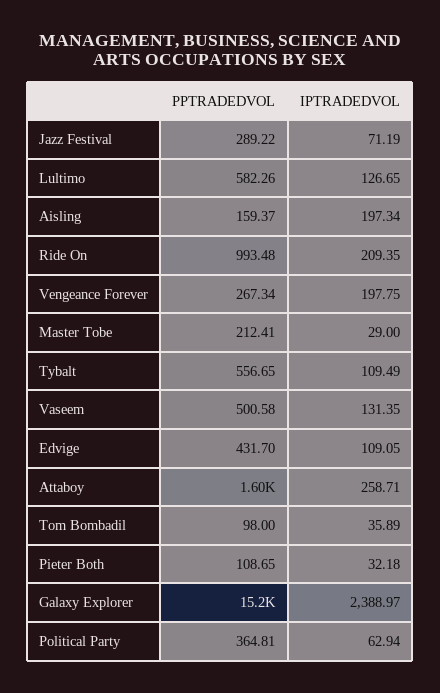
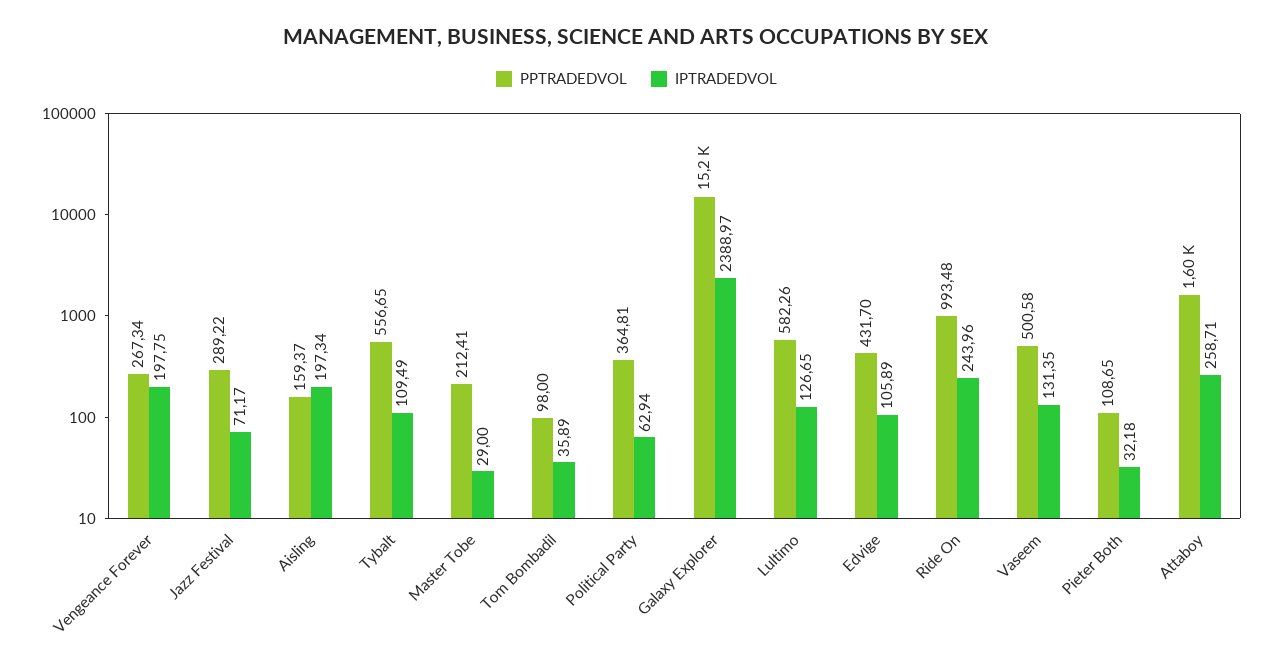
  {
    "PPTRADEDVOL": {
      "Jazz Festival": 289.22,
      "Lultimo": 582.26,
      "Aisling": 159.37,
      "Ride On": 993.48,
      "Vengeance Forever": 267.34,
      "Master Tobe": 212.41,
      "Tybalt": 556.65,
      "Vaseem": 500.58,
      "Edvige": 431.7,
      "Attaboy": 1600,
      "Tom Bombadil": 98,
      "Pieter Both": 108.65,
      "Galaxy Explorer": 15200,
      "Political Party": 364.81
    },
    "IPTRADEDVOL": {
-     "Jazz Festival": 71.19,
+     "Jazz Festival": 71.17,
      "Lultimo": 126.65,
      "Aisling": 197.34,
-     "Ride On": 209.35,
+     "Ride On": 243.96,
      "Vengeance Forever": 197.75,
      "Master Tobe": 29,
      "Tybalt": 109.49,
      "Vaseem": 131.35,
-     "Edvige": 109.05,
+     "Edvige": 105.89,
      "Attaboy": 258.71,
      "Tom Bombadil": 35.89,
      "Pieter Both": 32.18,
      "Galaxy Explorer": 2388.97,
      "Political Party": 62.94
    }
  }

